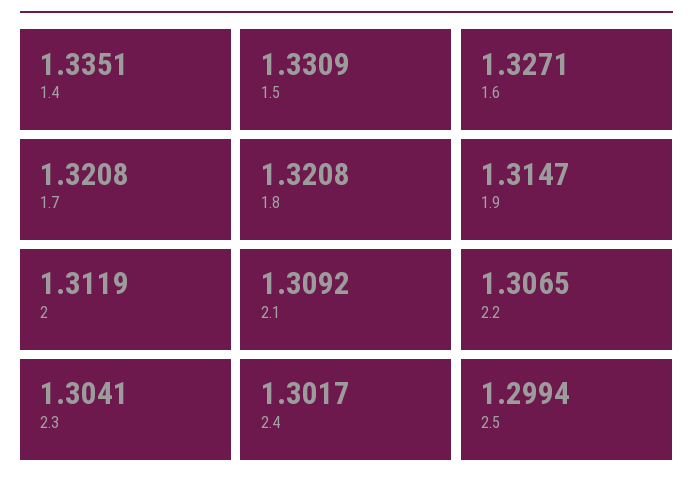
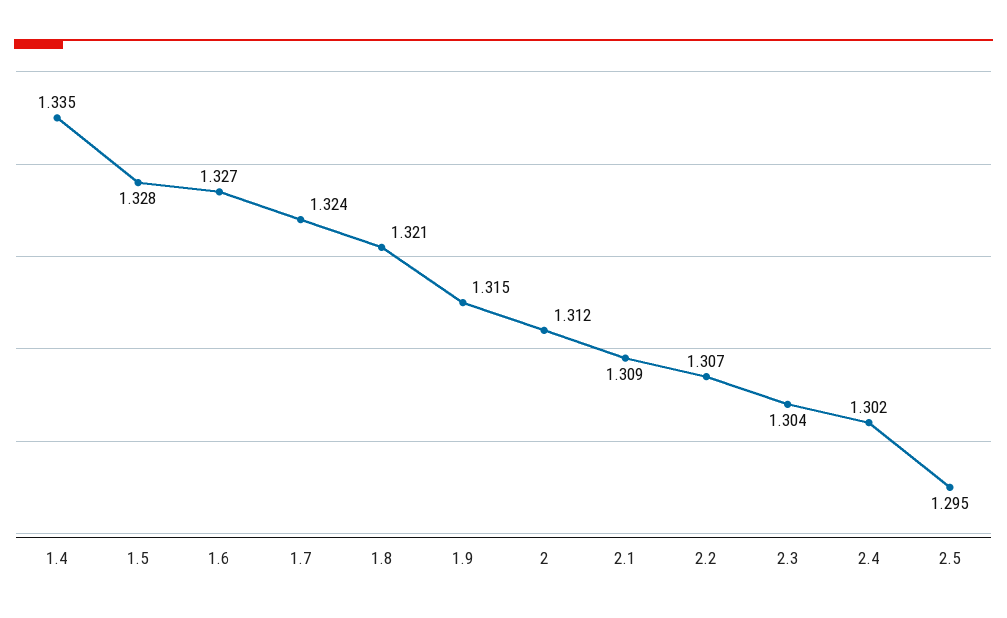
  {
    "1.4": 1.3351,
-   "1.5": 1.3309,
+   "1.5": 1.328,
    "1.6": 1.3271,
-   "1.7": 1.3208,
+   "1.7": 1.324,
    "1.8": 1.3208,
    "1.9": 1.3147,
    "2": 1.3119,
    "2.1": 1.3092,
    "2.2": 1.3065,
    "2.3": 1.3041,
    "2.4": 1.3017,
-   "2.5": 1.2994
+   "2.5": 1.295
  }

